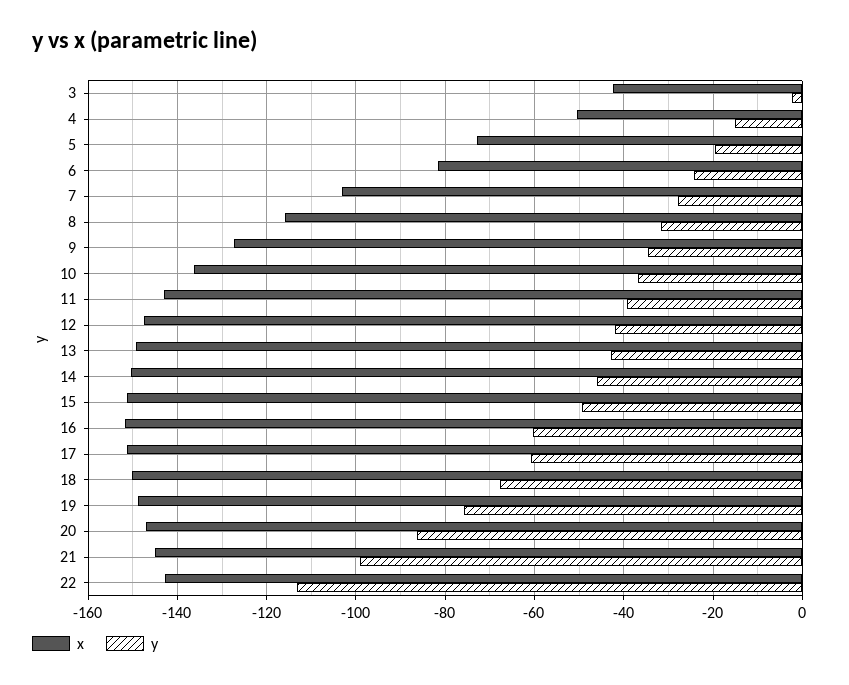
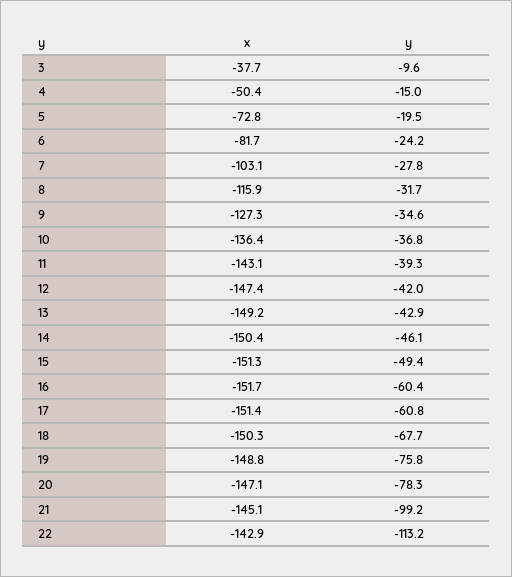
  {
    "x": {
-     "3": -42,
+     "3": -37.7,
      "4": -50.4,
      "5": -72.8,
      "6": -81.7,
      "7": -103.1,
      "8": -115.9,
      "9": -127.3,
      "10": -136.4,
      "11": -143.1,
      "12": -147.4,
      "13": -149.2,
      "14": -150.4,
      "15": -151.3,
      "16": -151.7,
      "17": -151.4,
      "18": -150.3,
      "19": -148.8,
      "20": -147.1,
      "21": -145.1,
      "22": -142.9
    },
    "y": {
-     "3": -2,
+     "3": -9.6,
      "4": -15,
      "5": -19.5,
      "6": -24.2,
      "7": -27.8,
      "8": -31.7,
      "9": -34.6,
      "10": -36.8,
      "11": -39.3,
      "12": -42,
      "13": -42.9,
      "14": -46.1,
      "15": -49.4,
      "16": -60.4,
      "17": -60.8,
      "18": -67.7,
      "19": -75.8,
-     "20": -86,
+     "20": -78.3,
      "21": -99.2,
      "22": -113.2
    }
  }

